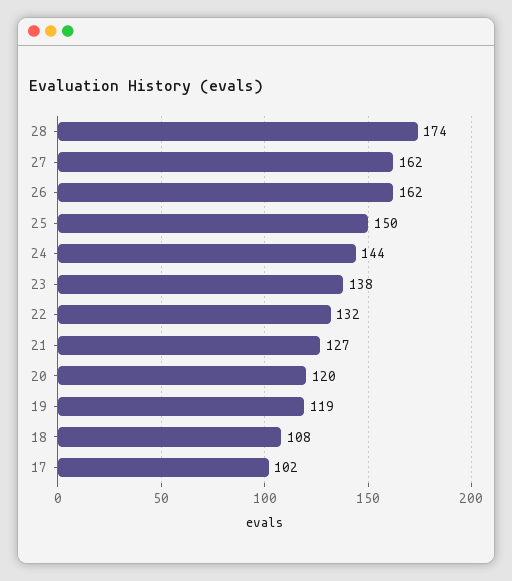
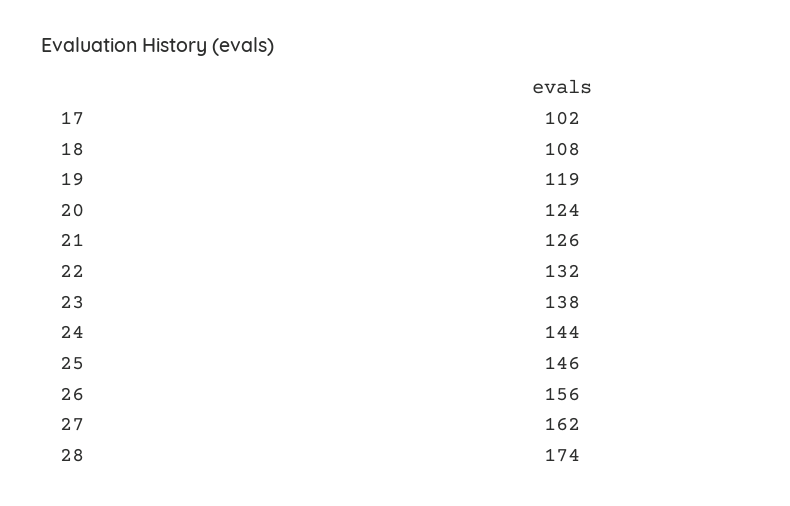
  {
    "28": 174,
    "27": 162,
-   "26": 162,
+   "26": 156,
-   "25": 150,
+   "25": 146,
    "24": 144,
    "23": 138,
    "22": 132,
-   "21": 127,
+   "21": 126,
-   "20": 120,
+   "20": 124,
    "19": 119,
    "18": 108,
    "17": 102
  }

